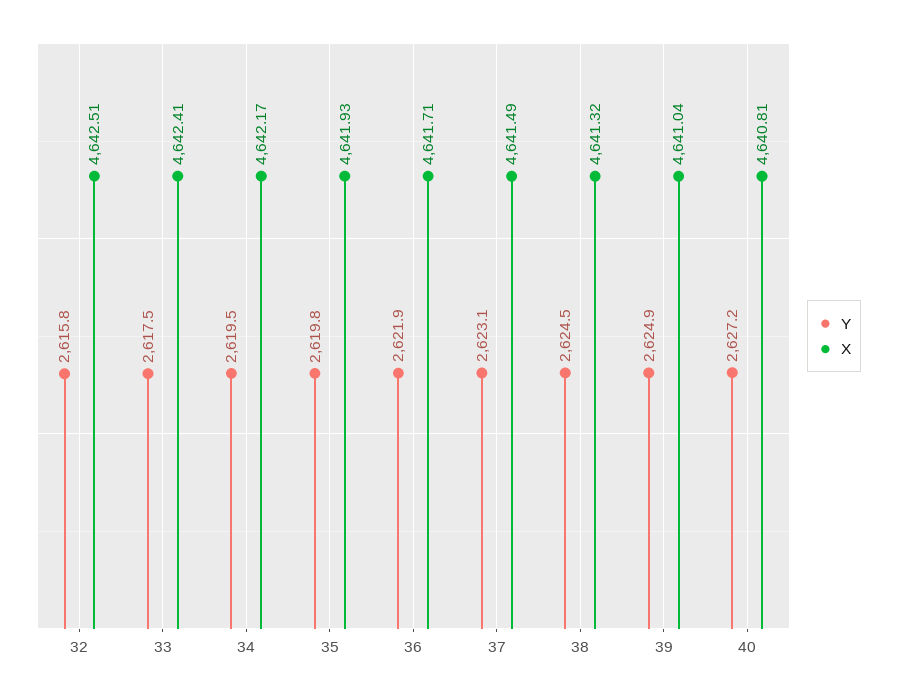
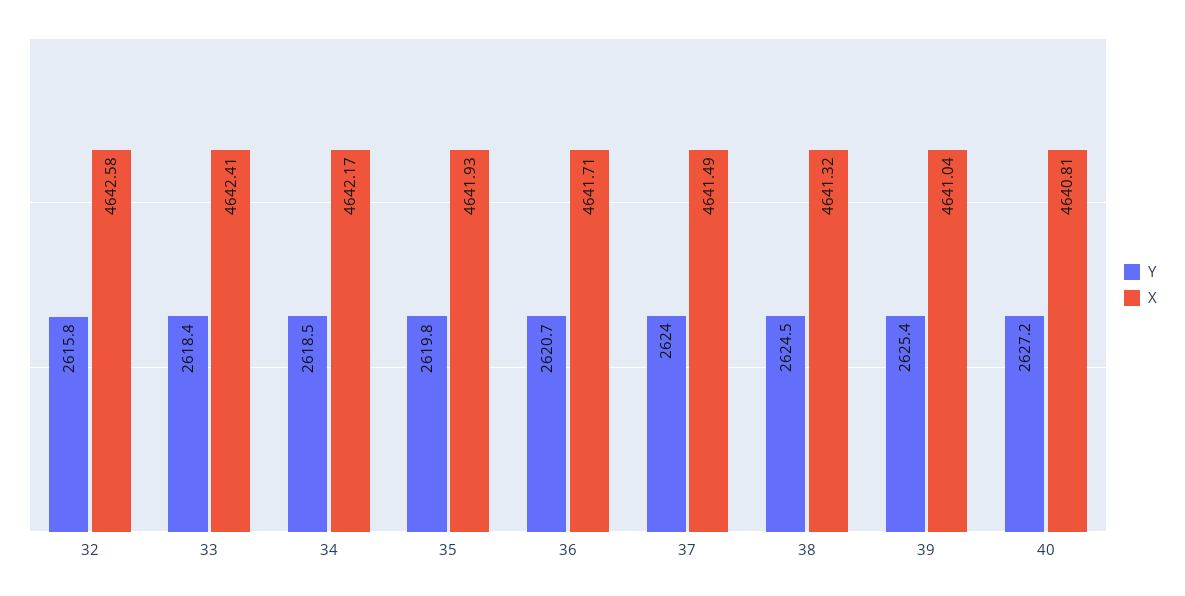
  {
    "Y": {
      "32": 2615.8,
-     "33": 2617.5,
+     "33": 2618.4,
-     "34": 2619.5,
+     "34": 2618.5,
      "35": 2619.8,
-     "36": 2621.9,
+     "36": 2620.7,
-     "37": 2623.1,
+     "37": 2624,
      "38": 2624.5,
-     "39": 2624.9,
+     "39": 2625.4,
      "40": 2627.2
    },
    "X": {
-     "32": 4642.51,
+     "32": 4642.58,
      "33": 4642.41,
      "34": 4642.17,
      "35": 4641.93,
      "36": 4641.71,
      "37": 4641.49,
      "38": 4641.32,
      "39": 4641.04,
      "40": 4640.81
    }
  }

